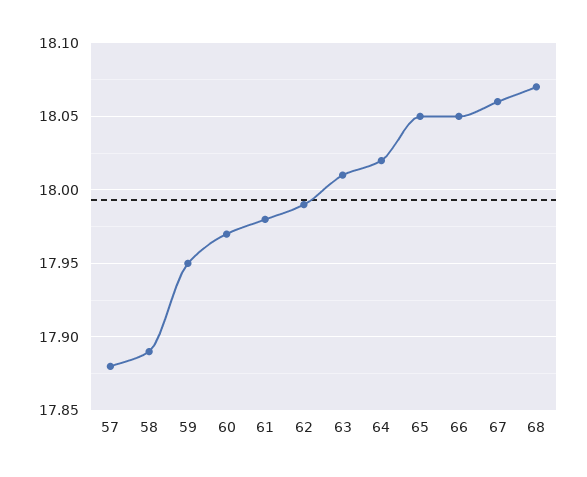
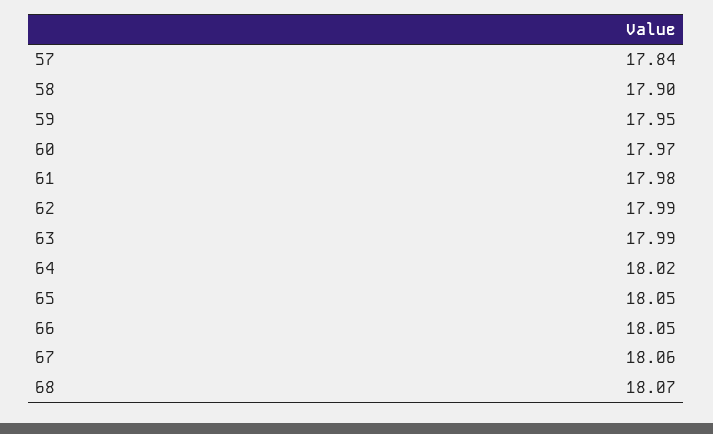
  {
-   "57": 17.88,
+   "57": 17.84,
-   "58": 17.89,
+   "58": 17.9,
    "59": 17.95,
    "60": 17.97,
    "61": 17.98,
    "62": 17.99,
-   "63": 18.01,
+   "63": 17.99,
    "64": 18.02,
    "65": 18.05,
    "66": 18.05,
    "67": 18.06,
    "68": 18.07
  }

